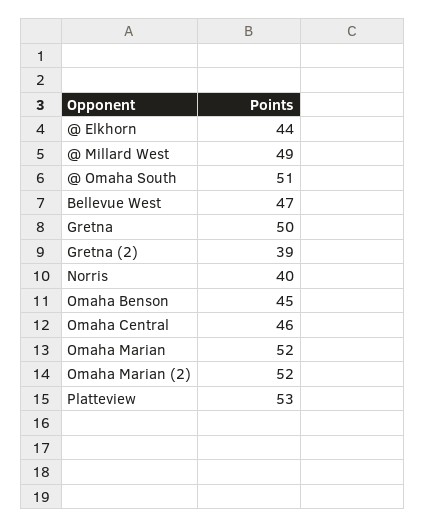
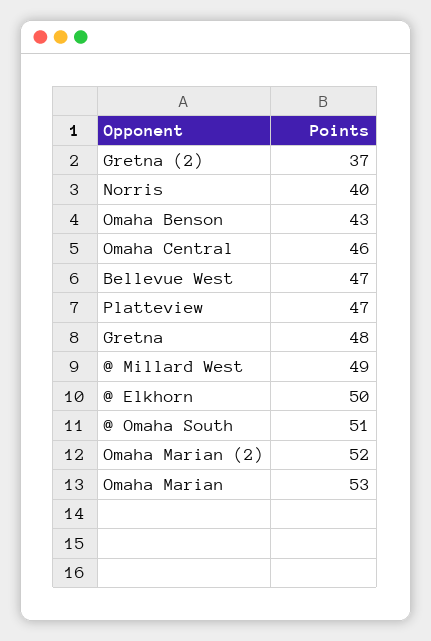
  {
-   "@ Elkhorn": 44,
+   "@ Elkhorn": 50,
    "@ Millard West": 49,
    "@ Omaha South": 51,
    "Bellevue West": 47,
-   "Gretna": 50,
+   "Gretna": 48,
-   "Gretna (2)": 39,
+   "Gretna (2)": 37,
    "Norris": 40,
-   "Omaha Benson": 45,
+   "Omaha Benson": 43,
    "Omaha Central": 46,
-   "Omaha Marian": 52,
+   "Omaha Marian": 53,
    "Omaha Marian (2)": 52,
-   "Platteview": 53
+   "Platteview": 47
  }

